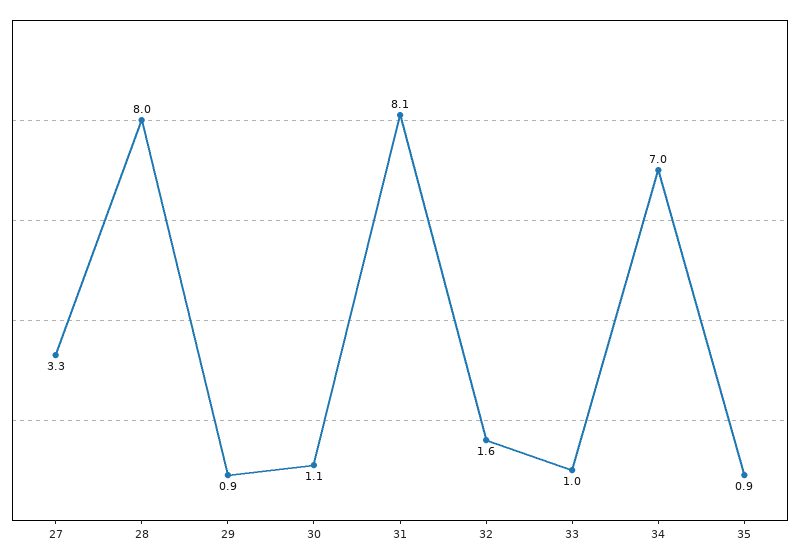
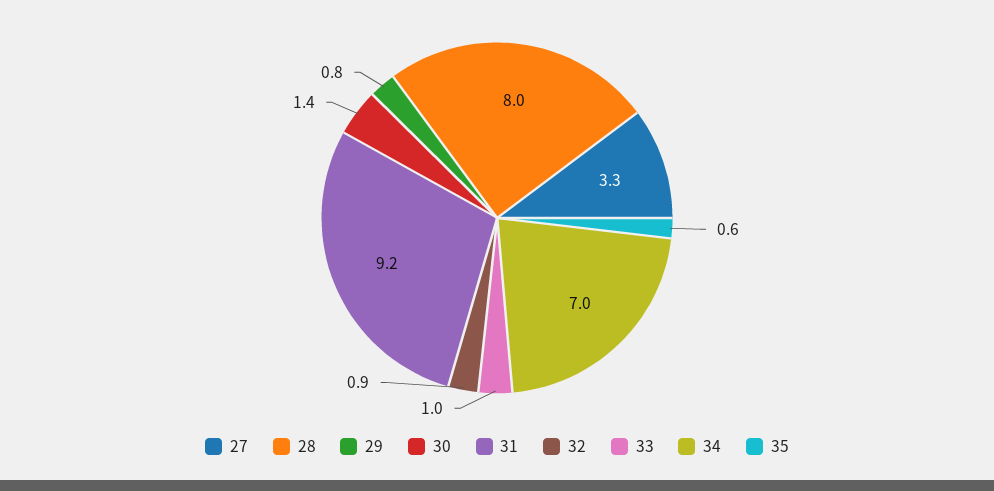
  {
    "27": 3.3,
    "28": 8,
-   "29": 0.9,
+   "29": 0.8,
-   "30": 1.1,
+   "30": 1.4,
-   "31": 8.1,
+   "31": 9.2,
-   "32": 1.6,
+   "32": 0.9,
    "33": 1,
    "34": 7,
-   "35": 0.9
+   "35": 0.6
  }

